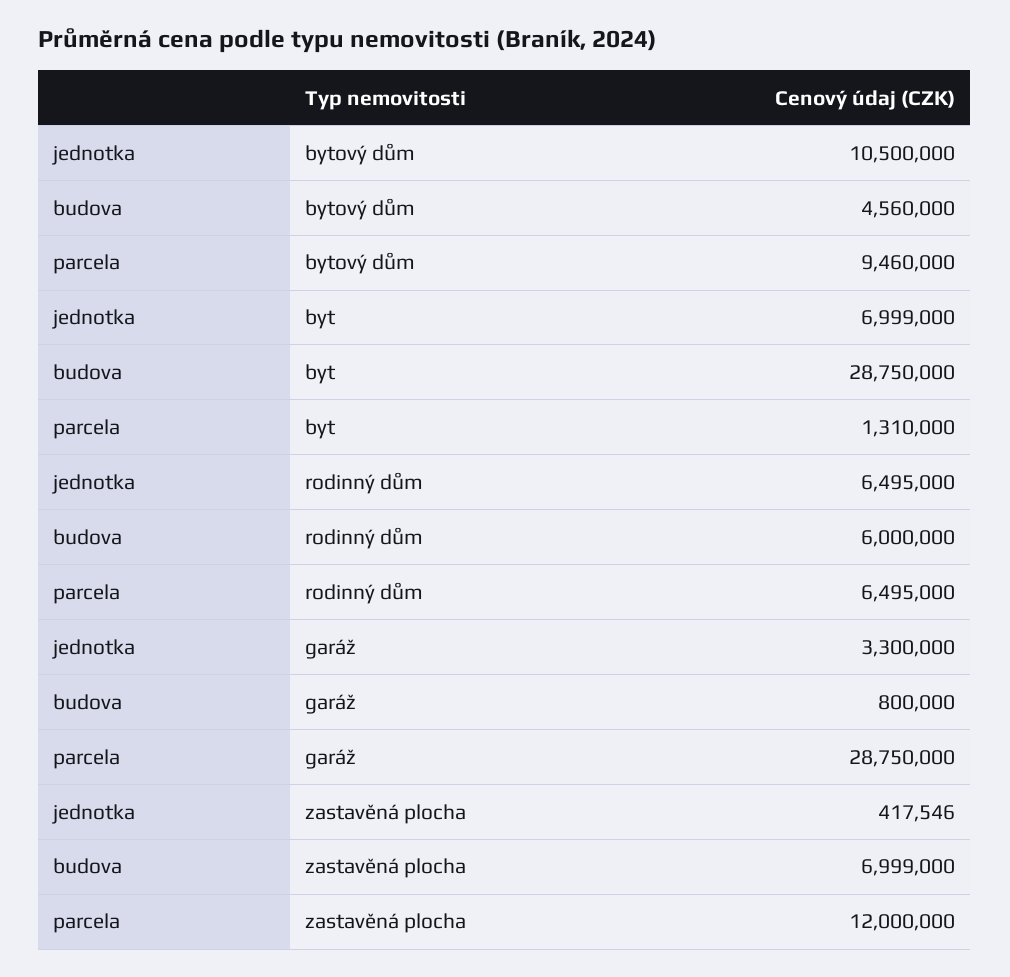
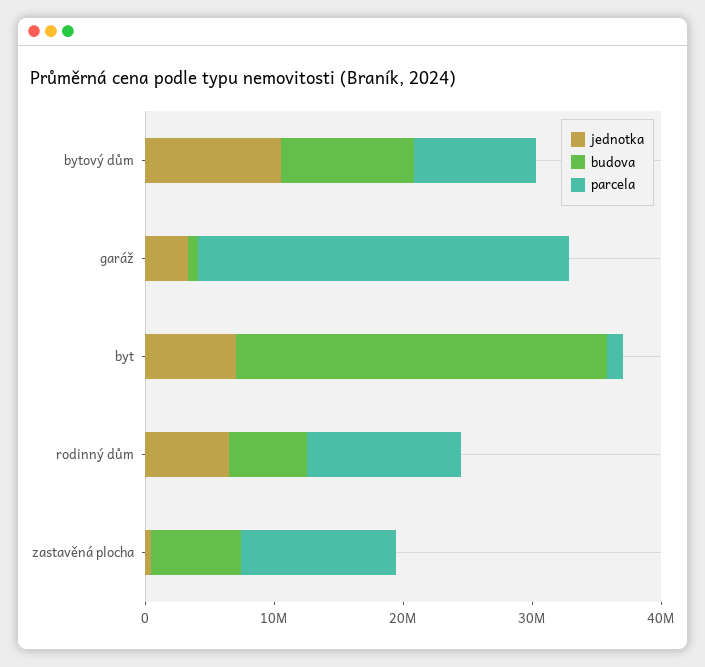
  {
    "jednotka": {
      "bytový dům": 10500000,
      "byt": 6999000,
      "rodinný dům": 6495000,
      "garáž": 3300000,
      "zastavěná plocha": 417546
    },
    "budova": {
-     "bytový dům": 4560000,
+     "bytový dům": 10000000,
      "byt": 28750000,
      "rodinný dům": 6000000,
      "garáž": 800000,
      "zastavěná plocha": 6999000
    },
    "parcela": {
      "bytový dům": 9460000,
      "byt": 1310000,
-     "rodinný dům": 6495000,
+     "rodinný dům": 12000000,
      "garáž": 28750000,
      "zastavěná plocha": 12000000
    }
  }

